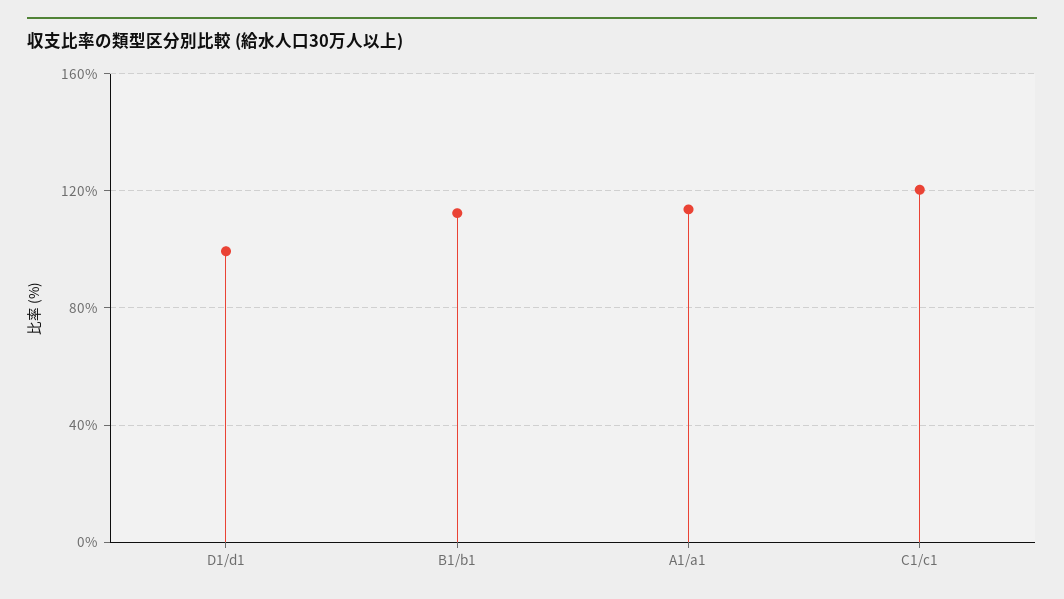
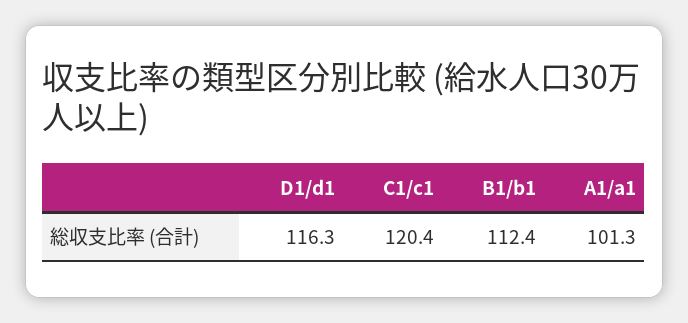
  {
-   "D1/d1": 100,
+   "D1/d1": 116.3,
    "B1/b1": 112.4,
-   "A1/a1": 115,
+   "A1/a1": 101.3,
    "C1/c1": 120.4
  }

